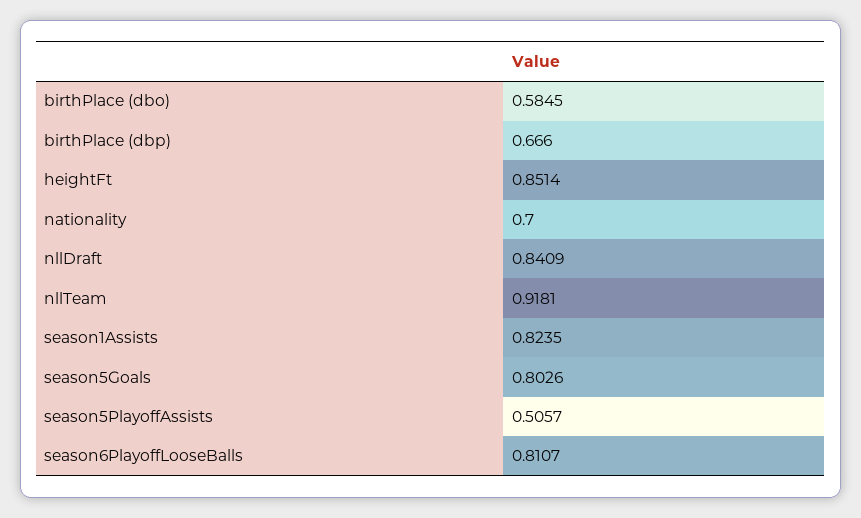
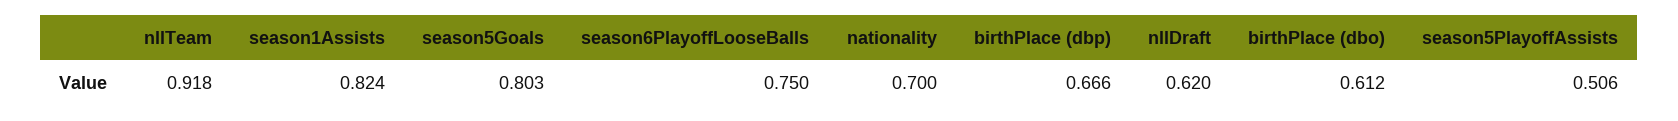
  {
-   "birthPlace (dbo)": 0.5845,
+   "birthPlace (dbo)": 0.612,
    "birthPlace (dbp)": 0.666,
-   "heightFt": 0.8514,
    "nationality": 0.7,
-   "nllDraft": 0.8409,
+   "nllDraft": 0.62,
    "nllTeam": 0.9181,
    "season1Assists": 0.8235,
    "season5Goals": 0.8026,
    "season5PlayoffAssists": 0.5057,
-   "season6PlayoffLooseBalls": 0.8107
+   "season6PlayoffLooseBalls": 0.75
  }

